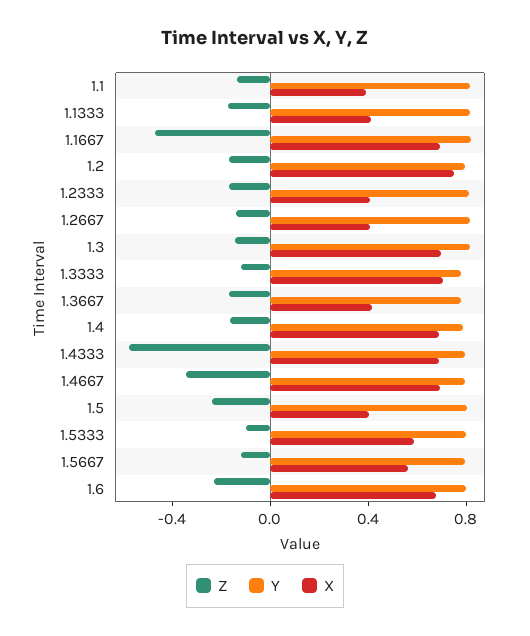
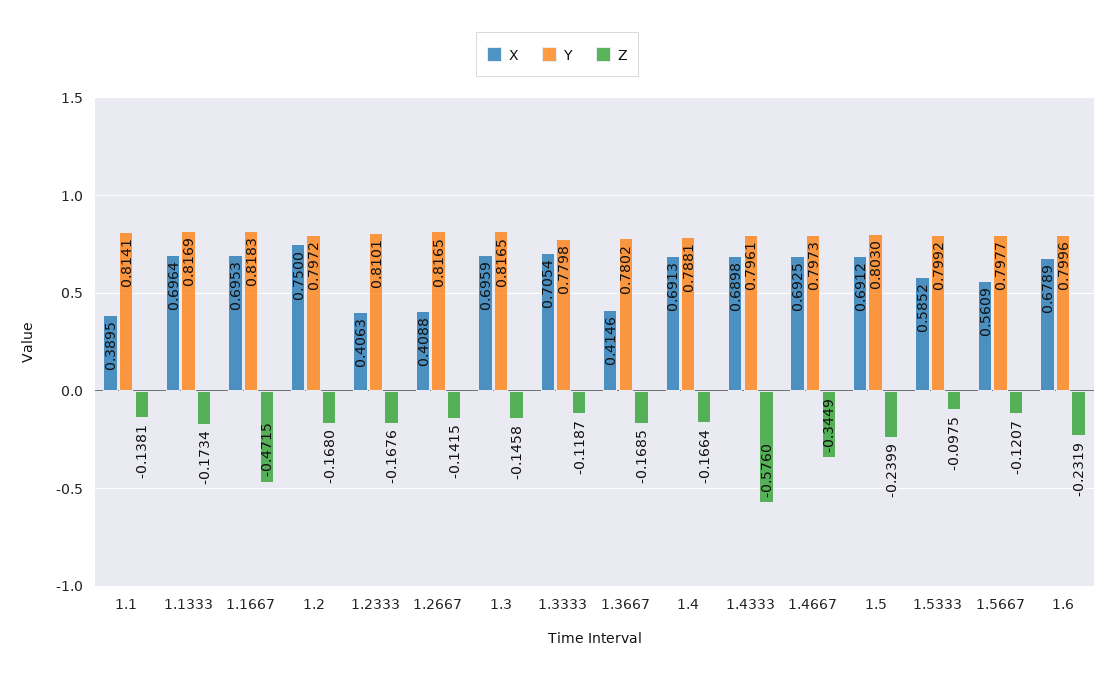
  {
    "Z": {
      "1.1": -0.1381,
      "1.1333": -0.1734,
      "1.1667": -0.4715,
      "1.2": -0.168,
      "1.2333": -0.1676,
      "1.2667": -0.1415,
      "1.3": -0.1458,
      "1.3333": -0.1187,
      "1.3667": -0.1685,
      "1.4": -0.1664,
      "1.4333": -0.576,
      "1.4667": -0.3449,
      "1.5": -0.2399,
      "1.5333": -0.0975,
      "1.5667": -0.1207,
      "1.6": -0.2319
    },
    "Y": {
      "1.1": 0.8141,
      "1.1333": 0.8169,
      "1.1667": 0.8183,
      "1.2": 0.7972,
      "1.2333": 0.8101,
      "1.2667": 0.8165,
      "1.3": 0.8165,
      "1.3333": 0.7798,
      "1.3667": 0.7802,
      "1.4": 0.7881,
      "1.4333": 0.7961,
      "1.4667": 0.7973,
      "1.5": 0.803,
      "1.5333": 0.7992,
      "1.5667": 0.7977,
      "1.6": 0.7996
    },
    "X": {
      "1.1": 0.3895,
-     "1.1333": 0.4,
+     "1.1333": 0.6964,
      "1.1667": 0.6953,
      "1.2": 0.75,
      "1.2333": 0.4063,
      "1.2667": 0.4088,
      "1.3": 0.6959,
      "1.3333": 0.7054,
      "1.3667": 0.4146,
      "1.4": 0.6913,
      "1.4333": 0.6898,
      "1.4667": 0.6925,
-     "1.5": 0.4,
+     "1.5": 0.6912,
      "1.5333": 0.5852,
      "1.5667": 0.5609,
      "1.6": 0.6789
    }
  }

